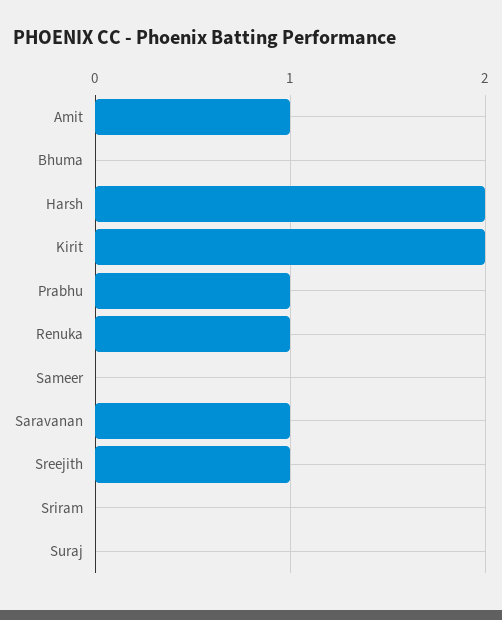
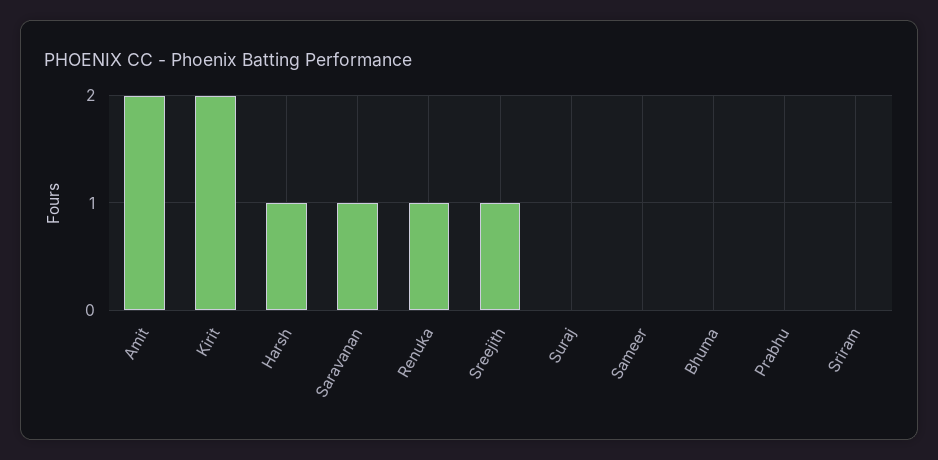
  {
-   "Amit": 1,
+   "Amit": 2,
    "Bhuma": 0,
-   "Harsh": 2,
+   "Harsh": 1,
    "Kirit": 2,
-   "Prabhu": 1,
+   "Prabhu": 0,
    "Renuka": 1,
    "Sameer": 0,
    "Saravanan": 1,
    "Sreejith": 1,
    "Sriram": 0,
    "Suraj": 0
  }

